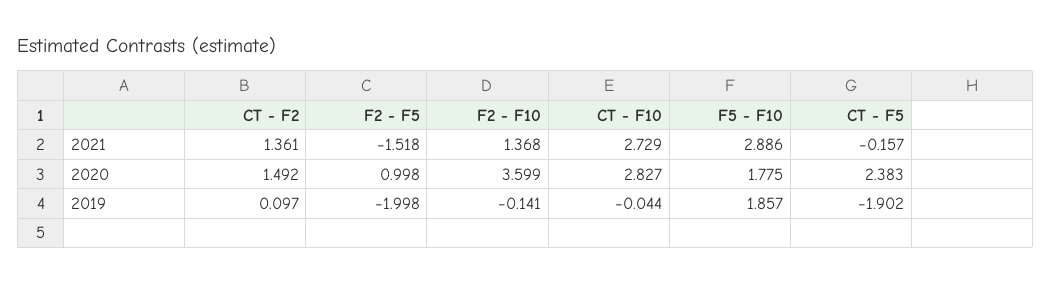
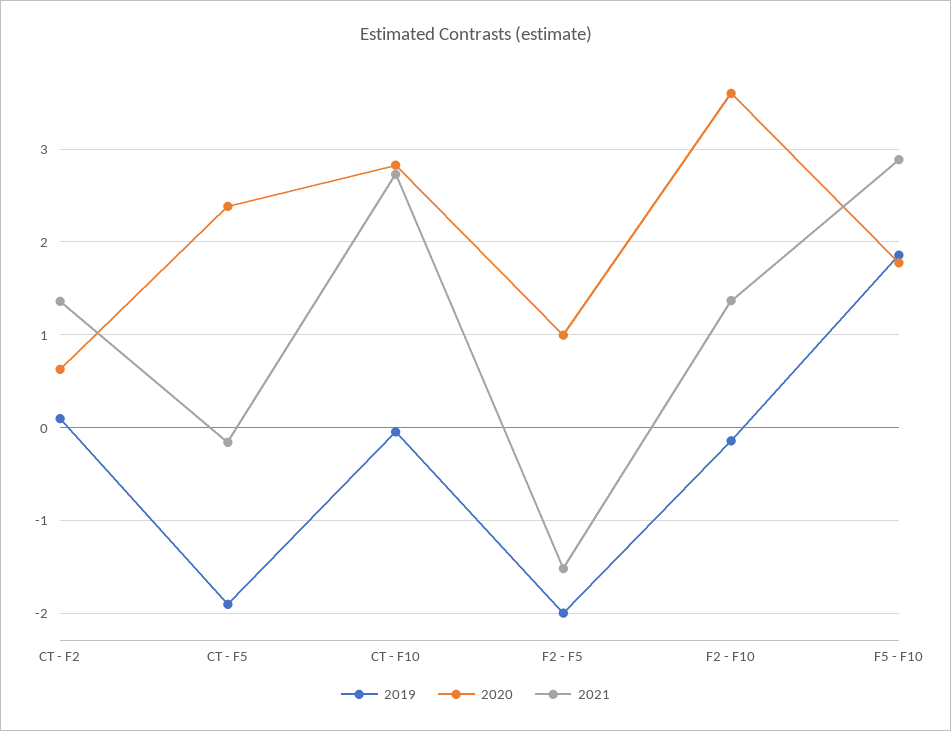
  {
    "2021": {
      "CT - F2": 1.361,
      "F2 - F5": -1.518,
      "F2 - F10": 1.368,
      "CT - F10": 2.729,
      "F5 - F10": 2.886,
      "CT - F5": -0.157
    },
    "2020": {
-     "CT - F2": 1.492,
+     "CT - F2": 0.6,
      "F2 - F5": 0.998,
      "F2 - F10": 3.599,
      "CT - F10": 2.827,
      "F5 - F10": 1.775,
      "CT - F5": 2.383
    },
    "2019": {
      "CT - F2": 0.097,
      "F2 - F5": -1.998,
      "F2 - F10": -0.141,
      "CT - F10": -0.044,
      "F5 - F10": 1.857,
      "CT - F5": -1.902
    }
  }

